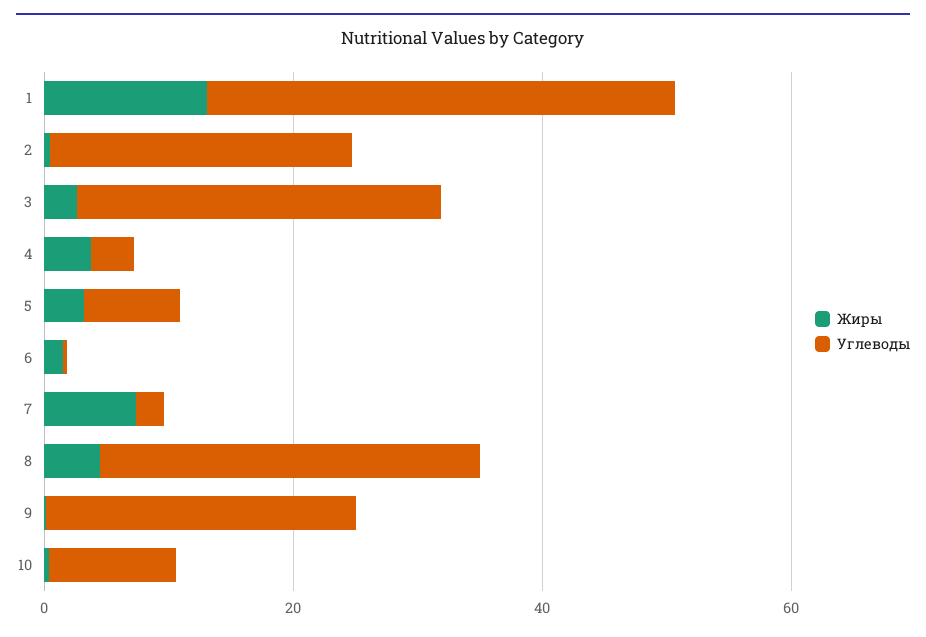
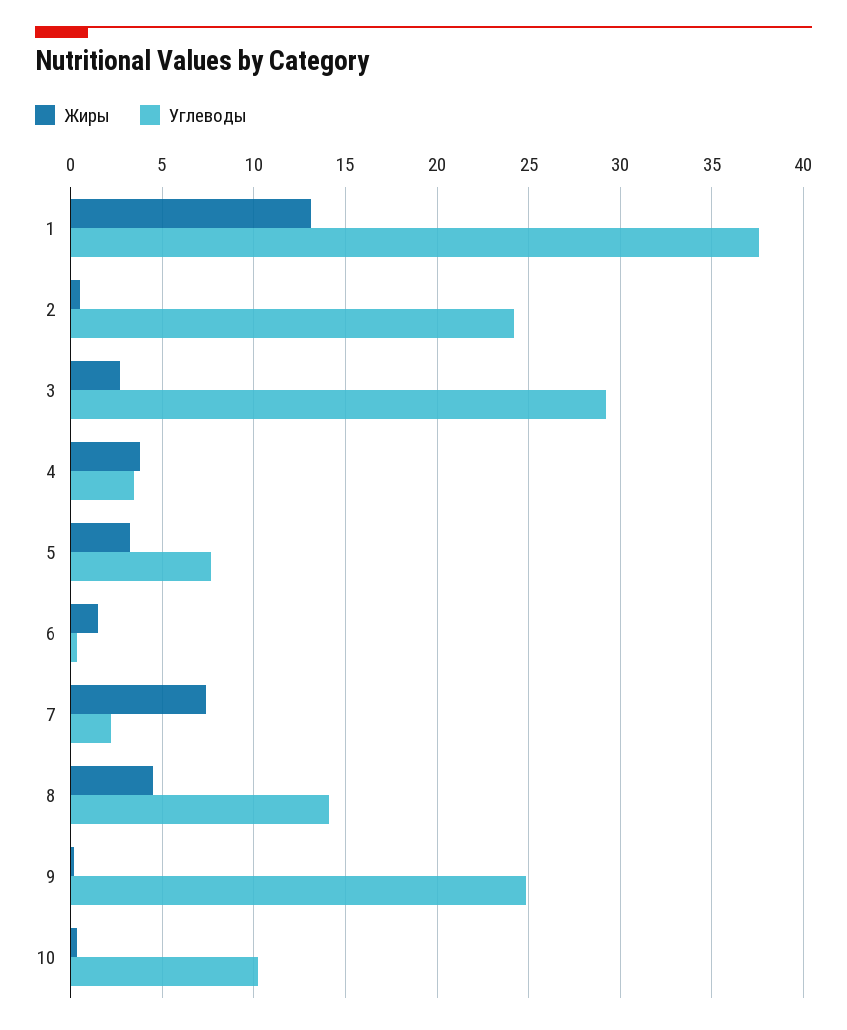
  {
    "Жиры": {
      "1": 13,
      "2": 0.5,
      "3": 2.5,
      "4": 4,
      "5": 3,
      "6": 1.5,
      "7": 7.5,
      "8": 4.5,
      "9": 0,
      "10": 0.5
    },
    "Углеводы": {
      "1": 37.5,
      "2": 24,
      "3": 29,
      "4": 3.5,
      "5": 7.5,
      "6": 0.5,
      "7": 2,
-     "8": 30,
+     "8": 14,
      "9": 25,
      "10": 10
    }
  }

